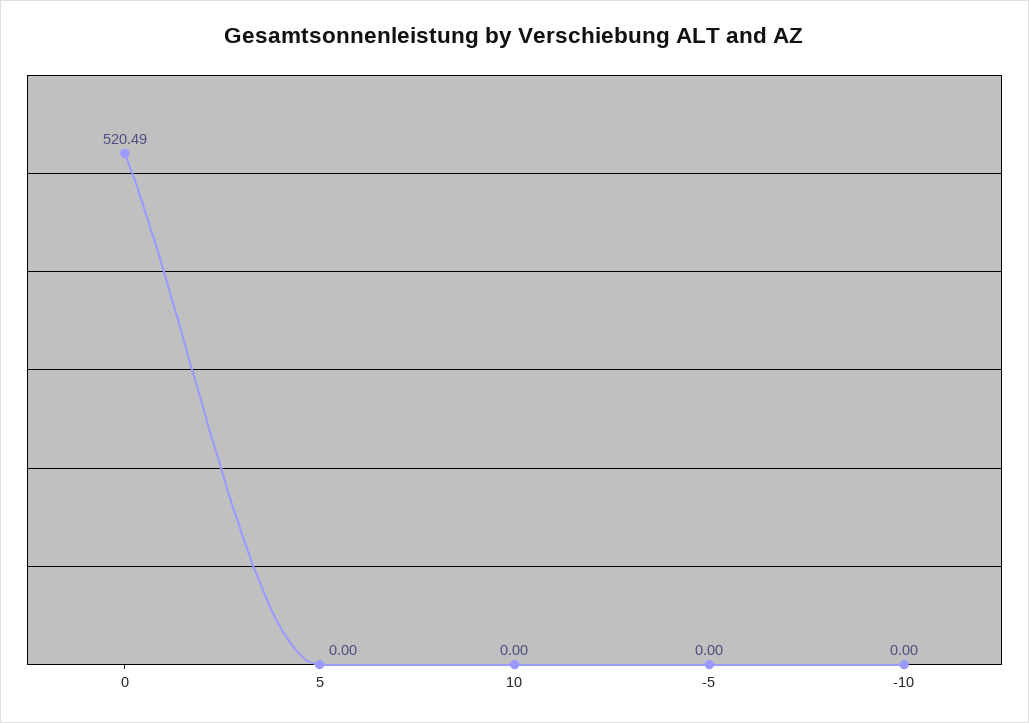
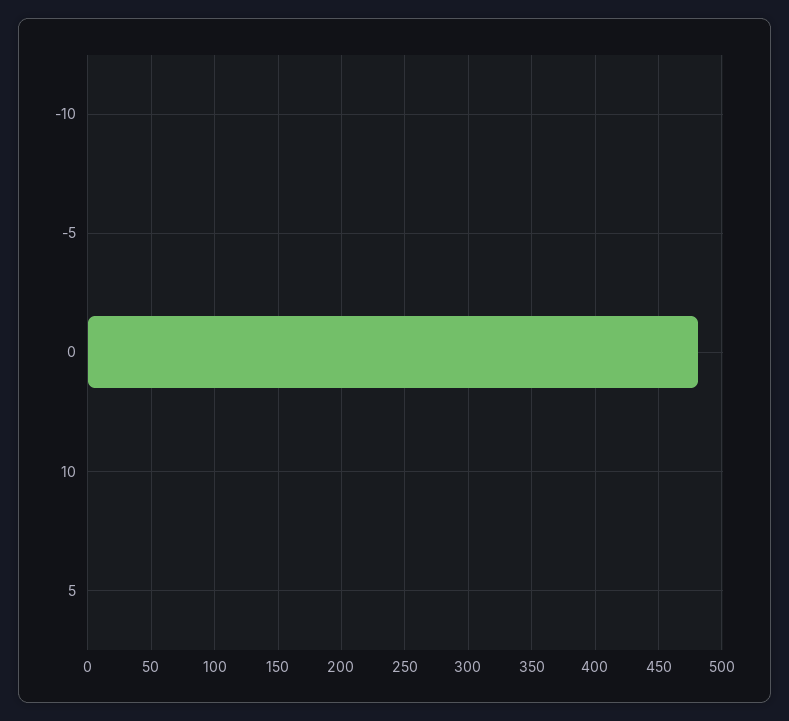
  {
-   "0": 520.49,
+   "0": 480,
    "5": 0,
    "10": 0,
    "-5": 0,
    "-10": 0
  }

